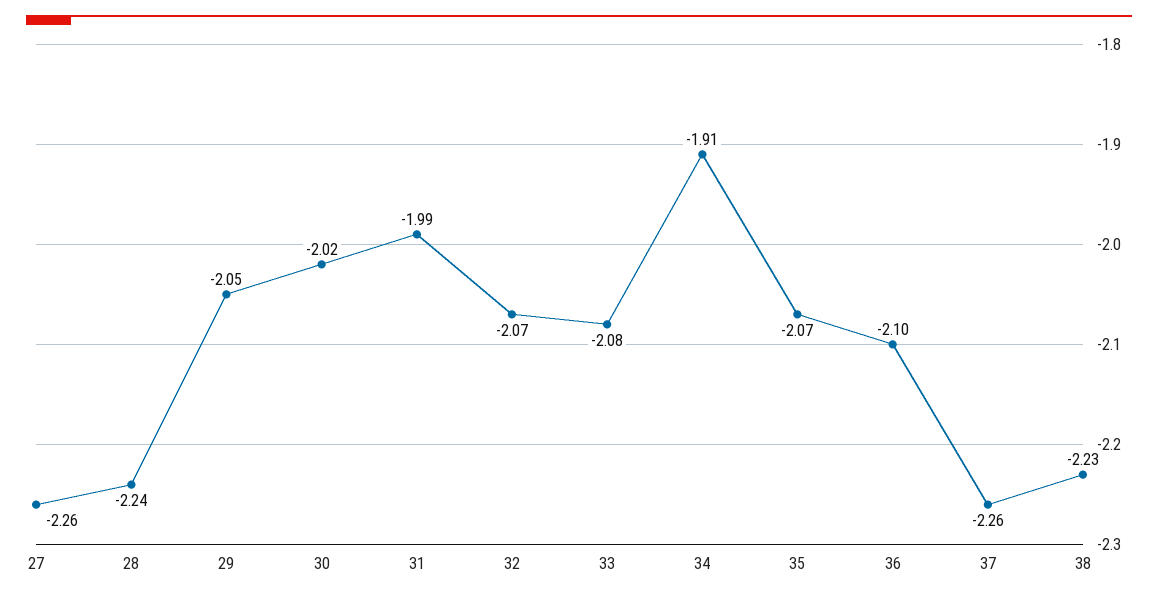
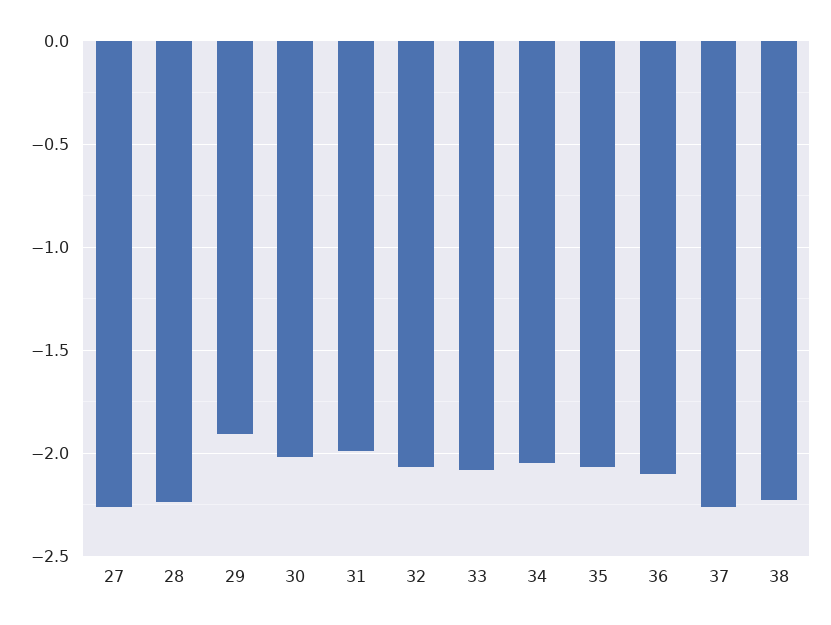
  {
    "27": -2.26,
    "28": -2.24,
-   "29": -2.05,
+   "29": -1.9,
    "30": -2.02,
    "31": -1.99,
    "32": -2.07,
    "33": -2.08,
-   "34": -1.91,
+   "34": -2.05,
    "35": -2.07,
    "36": -2.1,
    "37": -2.26,
    "38": -2.23
  }

